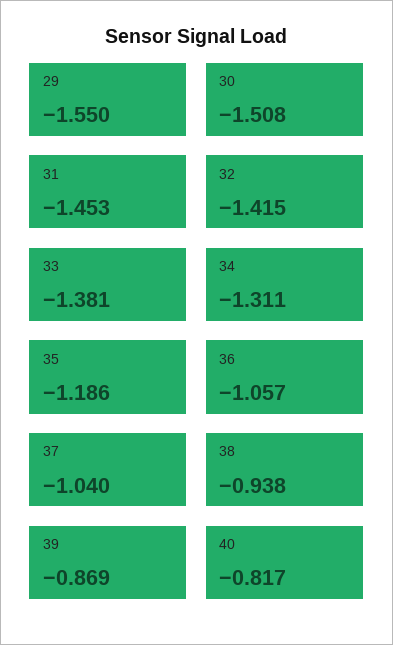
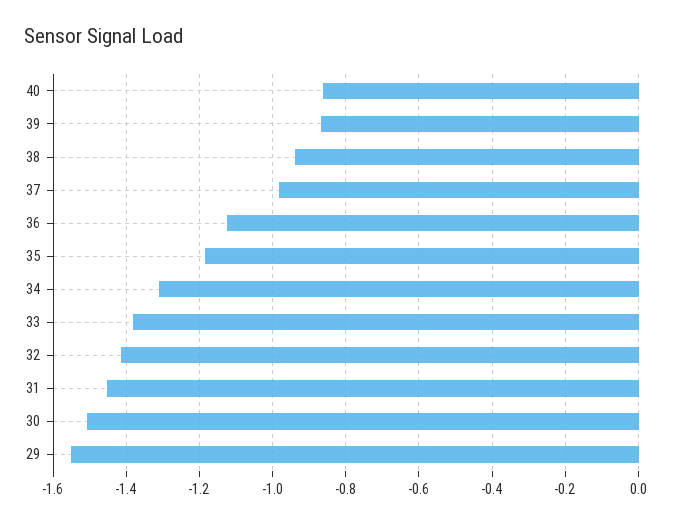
  {
    "29": -1.55,
    "30": -1.508,
    "31": -1.453,
    "32": -1.415,
    "33": -1.381,
    "34": -1.311,
    "35": -1.186,
-   "36": -1.057,
+   "36": -1.12,
-   "37": -1.04,
+   "37": -0.98,
    "38": -0.938,
    "39": -0.869,
-   "40": -0.817
+   "40": -0.86
  }

